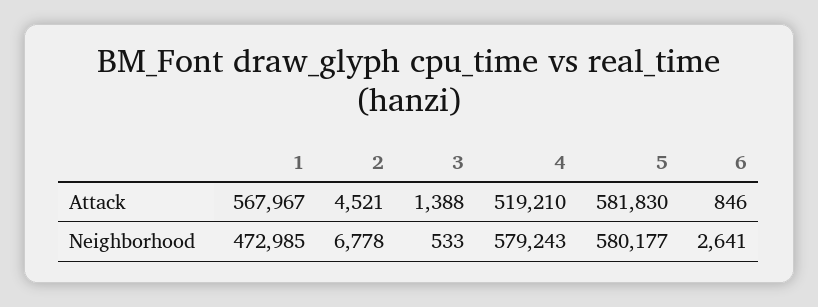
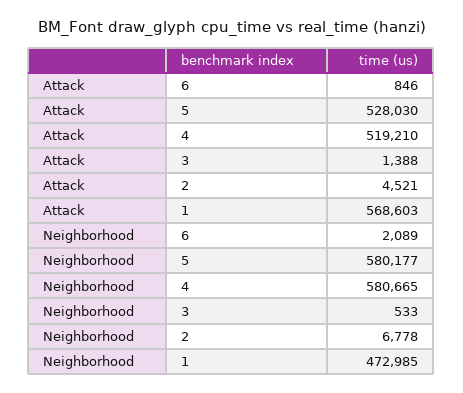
  {
    "1": {
-     "Attack": 567967,
+     "Attack": 568603,
      "Neighborhood": 472985
    },
    "2": {
      "Attack": 4521,
      "Neighborhood": 6778
    },
    "3": {
      "Attack": 1388,
      "Neighborhood": 533
    },
    "4": {
      "Attack": 519210,
-     "Neighborhood": 579243
+     "Neighborhood": 580665
    },
    "5": {
-     "Attack": 581830,
+     "Attack": 528030,
      "Neighborhood": 580177
    },
    "6": {
      "Attack": 846,
-     "Neighborhood": 2641
+     "Neighborhood": 2089
    }
  }

